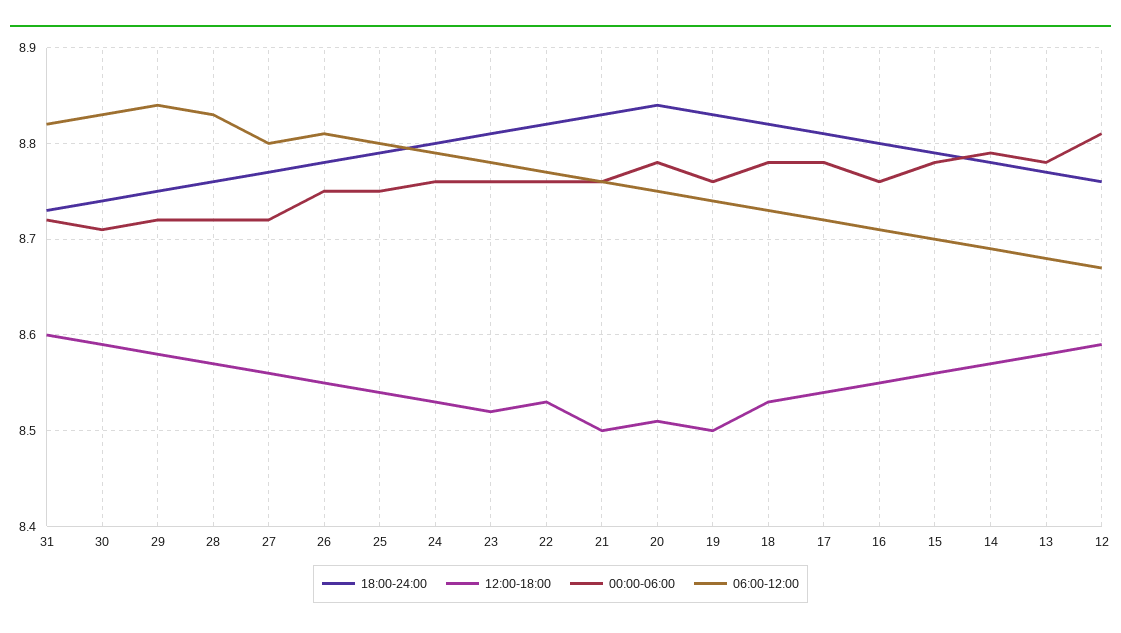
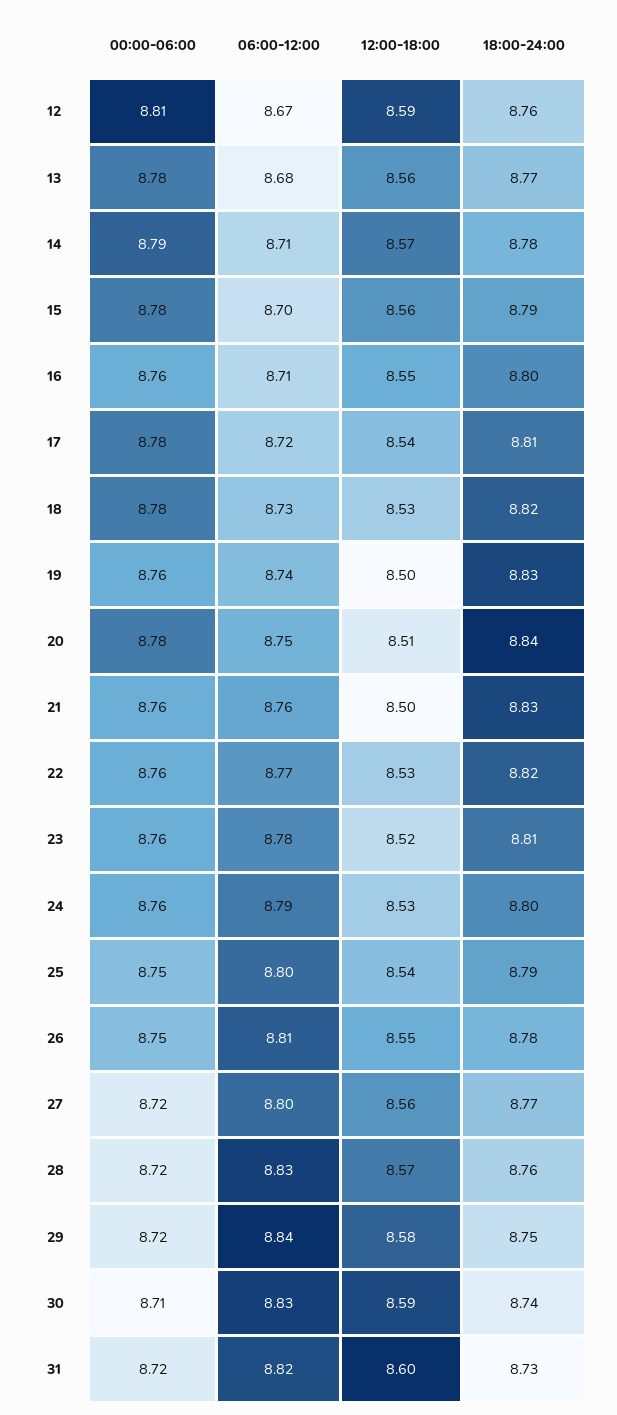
  {
    "18:00-24:00": {
      "31": 8.73,
      "30": 8.74,
      "29": 8.75,
      "28": 8.76,
      "27": 8.77,
      "26": 8.78,
      "25": 8.79,
      "24": 8.8,
      "23": 8.81,
      "22": 8.82,
      "21": 8.83,
      "20": 8.84,
      "19": 8.83,
      "18": 8.82,
      "17": 8.81,
      "16": 8.8,
      "15": 8.79,
      "14": 8.78,
      "13": 8.77,
      "12": 8.76
    },
    "12:00-18:00": {
      "31": 8.6,
      "30": 8.59,
      "29": 8.58,
      "28": 8.57,
      "27": 8.56,
      "26": 8.55,
      "25": 8.54,
      "24": 8.53,
      "23": 8.52,
      "22": 8.53,
      "21": 8.5,
      "20": 8.51,
      "19": 8.5,
      "18": 8.53,
      "17": 8.54,
      "16": 8.55,
      "15": 8.56,
      "14": 8.57,
-     "13": 8.58,
+     "13": 8.56,
      "12": 8.59
    },
    "00:00-06:00": {
      "31": 8.72,
      "30": 8.71,
      "29": 8.72,
      "28": 8.72,
      "27": 8.72,
      "26": 8.75,
      "25": 8.75,
      "24": 8.76,
      "23": 8.76,
      "22": 8.76,
      "21": 8.76,
      "20": 8.78,
      "19": 8.76,
      "18": 8.78,
      "17": 8.78,
      "16": 8.76,
      "15": 8.78,
      "14": 8.79,
      "13": 8.78,
      "12": 8.81
    },
    "06:00-12:00": {
      "31": 8.82,
      "30": 8.83,
      "29": 8.84,
      "28": 8.83,
      "27": 8.8,
      "26": 8.81,
      "25": 8.8,
      "24": 8.79,
      "23": 8.78,
      "22": 8.77,
      "21": 8.76,
      "20": 8.75,
      "19": 8.74,
      "18": 8.73,
      "17": 8.72,
      "16": 8.71,
      "15": 8.7,
-     "14": 8.69,
+     "14": 8.71,
      "13": 8.68,
      "12": 8.67
    }
  }

